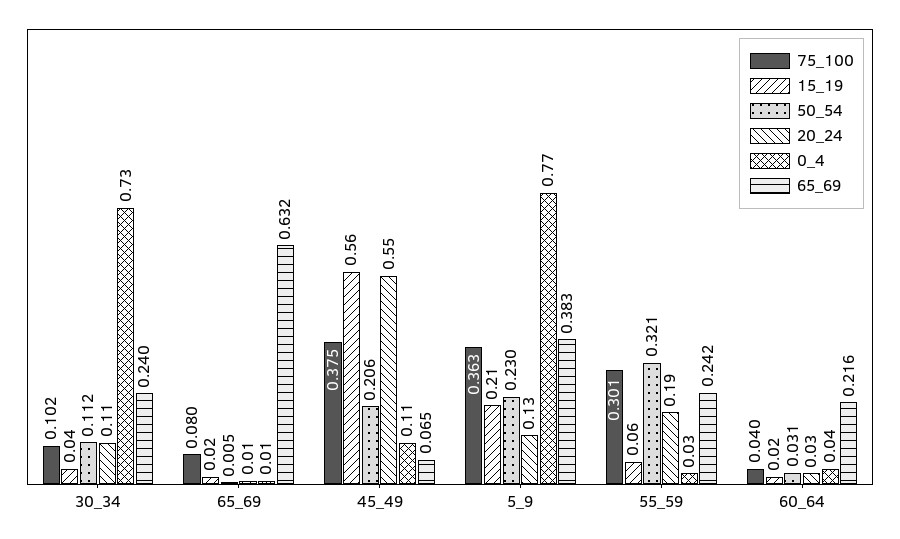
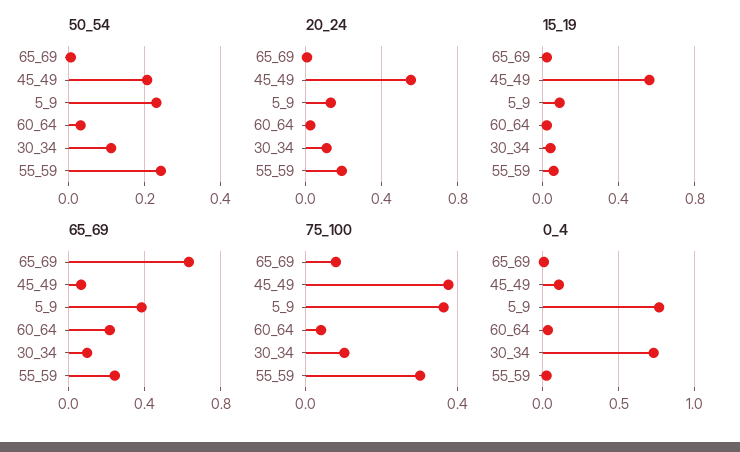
  {
    "75_100": {
      "30_34": 0.102,
      "65_69": 0.08,
      "45_49": 0.375,
      "5_9": 0.363,
      "55_59": 0.301,
      "60_64": 0.04
    },
    "15_19": {
      "30_34": 0.04,
      "65_69": 0.02,
      "45_49": 0.56,
-     "5_9": 0.21,
+     "5_9": 0.1,
      "55_59": 0.06,
      "60_64": 0.02
    },
    "50_54": {
      "30_34": 0.112,
      "65_69": 0.005,
      "45_49": 0.206,
      "5_9": 0.23,
-     "55_59": 0.321,
+     "55_59": 0.24,
      "60_64": 0.031
    },
    "20_24": {
      "30_34": 0.11,
      "65_69": 0.01,
      "45_49": 0.55,
      "5_9": 0.13,
      "55_59": 0.19,
      "60_64": 0.03
    },
    "0_4": {
      "30_34": 0.73,
      "65_69": 0.01,
      "45_49": 0.11,
      "5_9": 0.77,
      "55_59": 0.03,
      "60_64": 0.04
    },
    "65_69": {
-     "30_34": 0.24,
+     "30_34": 0.1,
      "65_69": 0.632,
      "45_49": 0.065,
      "5_9": 0.383,
      "55_59": 0.242,
      "60_64": 0.216
    }
  }

